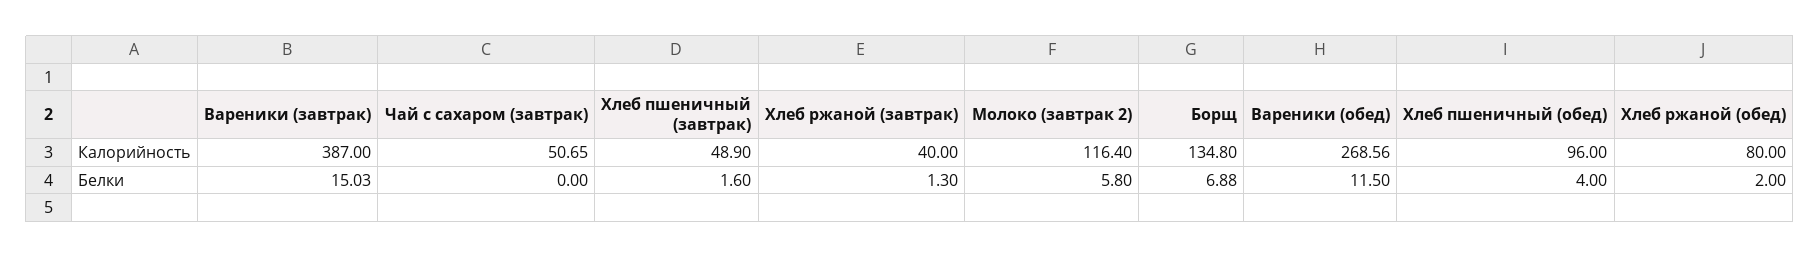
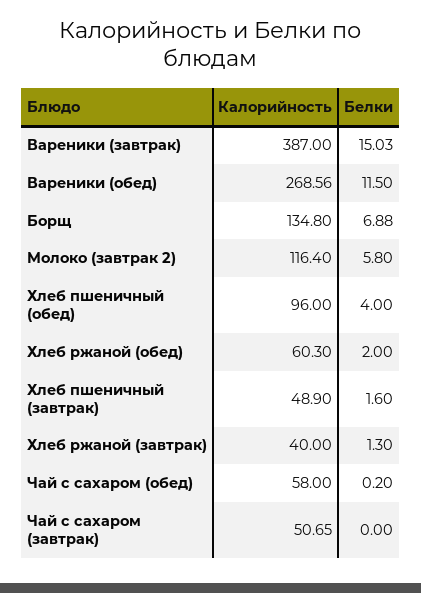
  {
    "Вареники (завтрак)": {
      "Калорийность": 387,
      "Белки": 15.03
    },
    "Чай с сахаром (завтрак)": {
      "Калорийность": 50.65,
      "Белки": 0
    },
    "Хлеб пшеничный (завтрак)": {
      "Калорийность": 48.9,
      "Белки": 1.6
    },
    "Хлеб ржаной (завтрак)": {
      "Калорийность": 40,
      "Белки": 1.3
    },
    "Молоко (завтрак 2)": {
      "Калорийность": 116.4,
      "Белки": 5.8
    },
    "Борщ": {
      "Калорийность": 134.8,
      "Белки": 6.88
    },
    "Вареники (обед)": {
      "Калорийность": 268.56,
      "Белки": 11.5
    },
    "Хлеб пшеничный (обед)": {
      "Калорийность": 96,
      "Белки": 4
    },
    "Хлеб ржаной (обед)": {
-     "Калорийность": 80,
+     "Калорийность": 60.3,
      "Белки": 2
-   }
+   },
+   "Чай с сахаром (обед)": {
+     "Калорийность": 58,
+     "Белки": 0.2
+   }
  }

